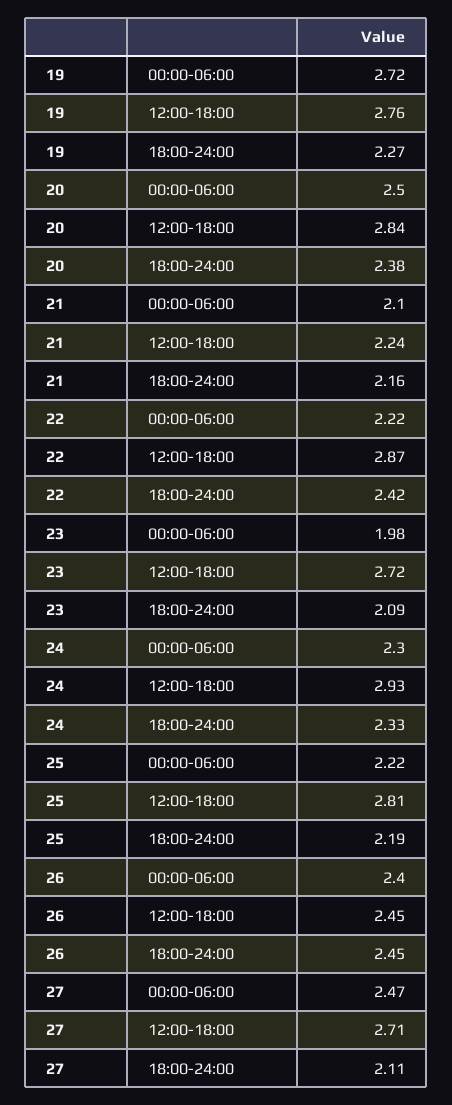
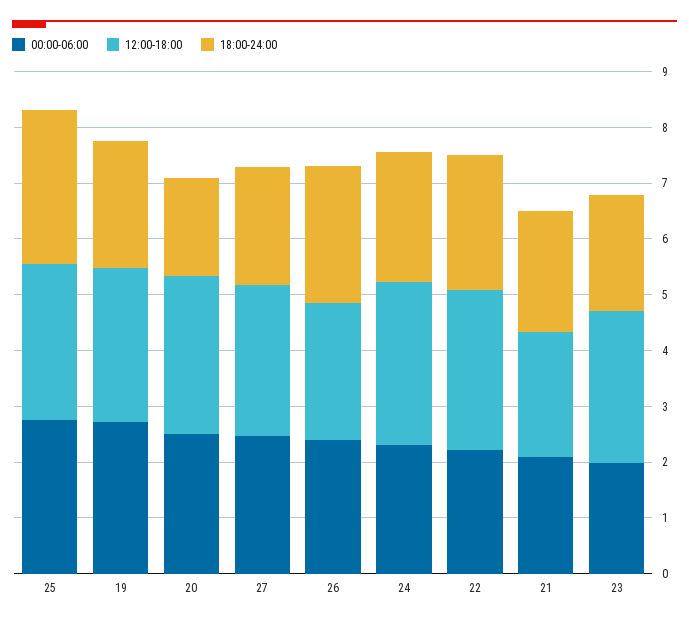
  {
    "00:00-06:00": {
      "19": 2.72,
      "20": 2.5,
      "21": 2.1,
      "22": 2.22,
      "23": 1.98,
      "24": 2.3,
-     "25": 2.22,
+     "25": 2.8,
      "26": 2.4,
      "27": 2.47
    },
    "12:00-18:00": {
      "19": 2.76,
      "20": 2.84,
      "21": 2.24,
      "22": 2.87,
      "23": 2.72,
      "24": 2.93,
      "25": 2.81,
      "26": 2.45,
      "27": 2.71
    },
    "18:00-24:00": {
      "19": 2.27,
-     "20": 2.38,
+     "20": 1.8,
      "21": 2.16,
      "22": 2.42,
      "23": 2.09,
      "24": 2.33,
-     "25": 2.19,
+     "25": 2.8,
      "26": 2.45,
      "27": 2.11
    }
  }

